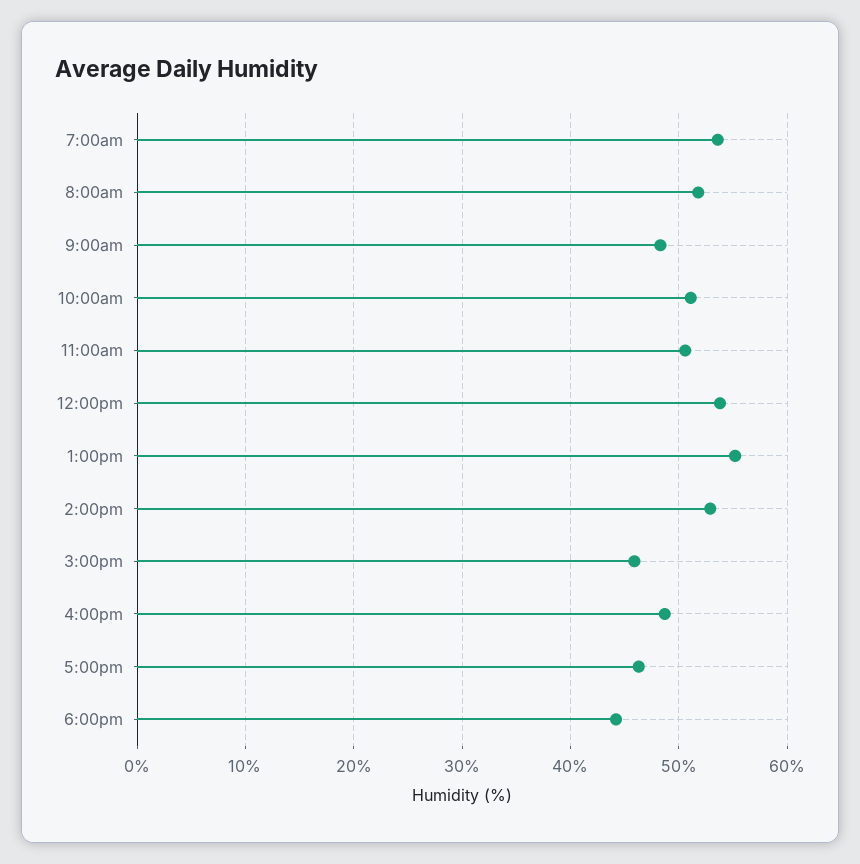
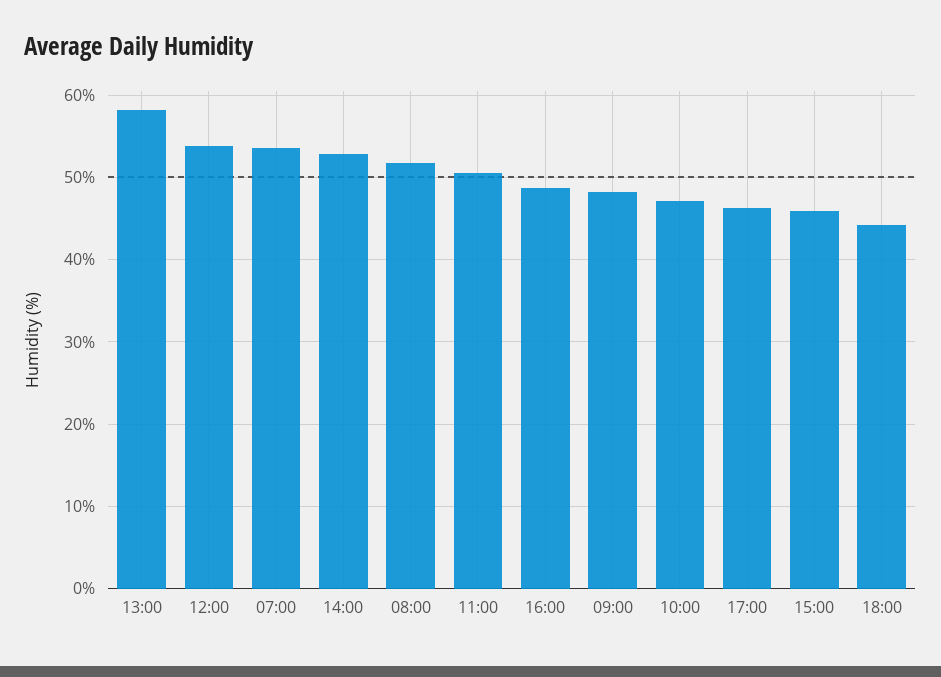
  {
    "7:00am": 54,
    "8:00am": 52,
    "9:00am": 48,
-   "10:00am": 51,
+   "10:00am": 47,
    "11:00am": 51,
    "12:00pm": 54,
-   "1:00pm": 55,
+   "1:00pm": 58,
    "2:00pm": 53,
    "3:00pm": 46,
    "4:00pm": 49,
    "5:00pm": 46,
    "6:00pm": 44
  }

